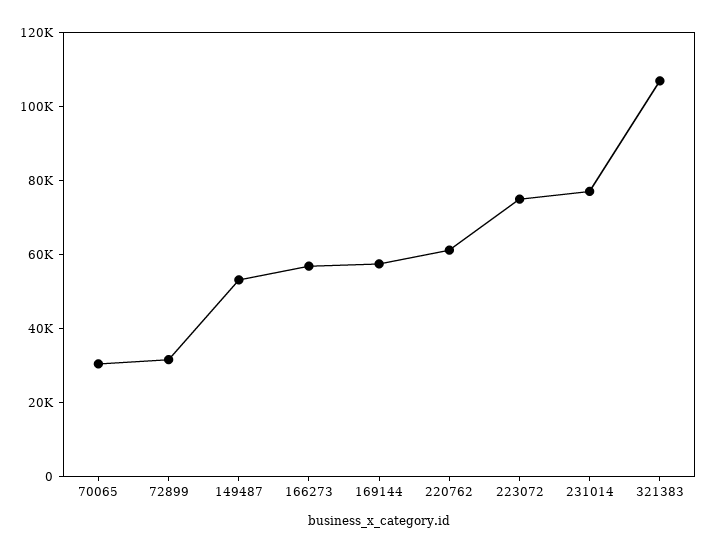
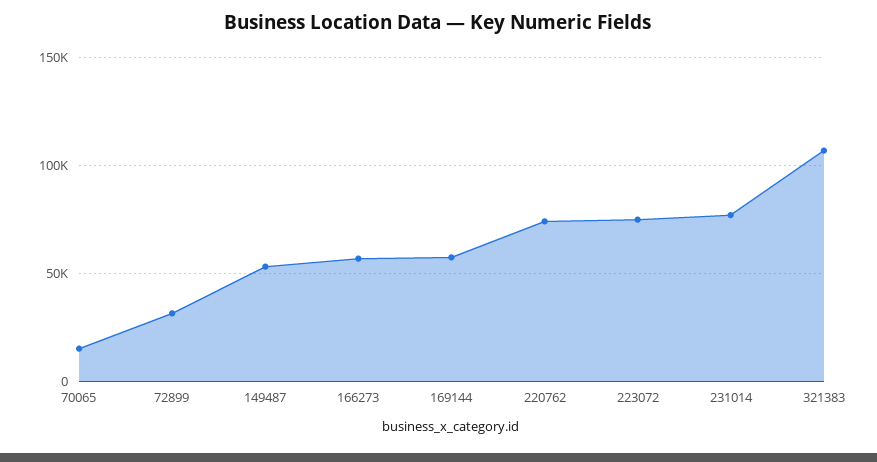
  {
-   "70065": 30000,
+   "70065": 15000,
    "72899": 30000,
    "149487": 55000,
    "166273": 55000,
    "169144": 60000,
-   "220762": 60000,
+   "220762": 75000,
    "223072": 75000,
    "231014": 75000,
    "321383": 105000
  }

